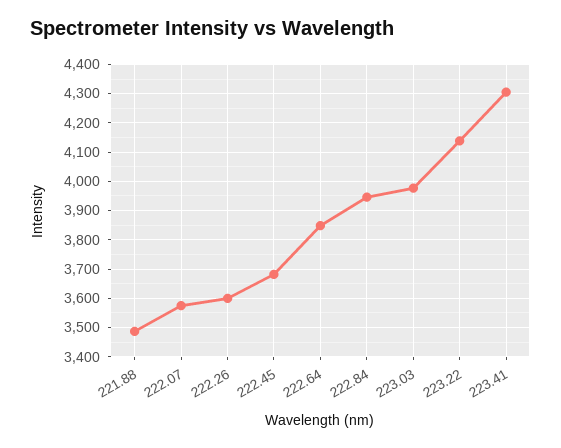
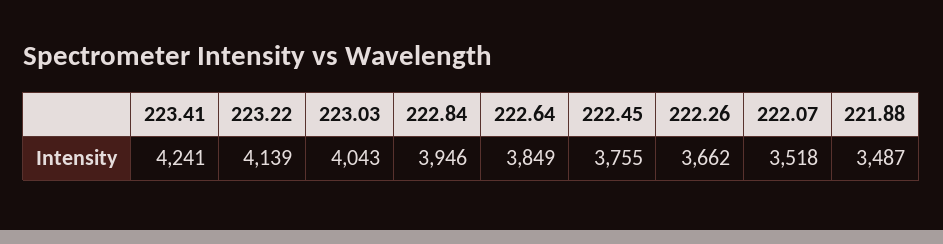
  {
    "221.88": 3487,
-   "222.07": 3575,
+   "222.07": 3518,
-   "222.26": 3600,
+   "222.26": 3662,
-   "222.45": 3675,
+   "222.45": 3755,
    "222.64": 3849,
    "222.84": 3946,
-   "223.03": 3975,
+   "223.03": 4043,
    "223.22": 4139,
-   "223.41": 4300
+   "223.41": 4241
  }

